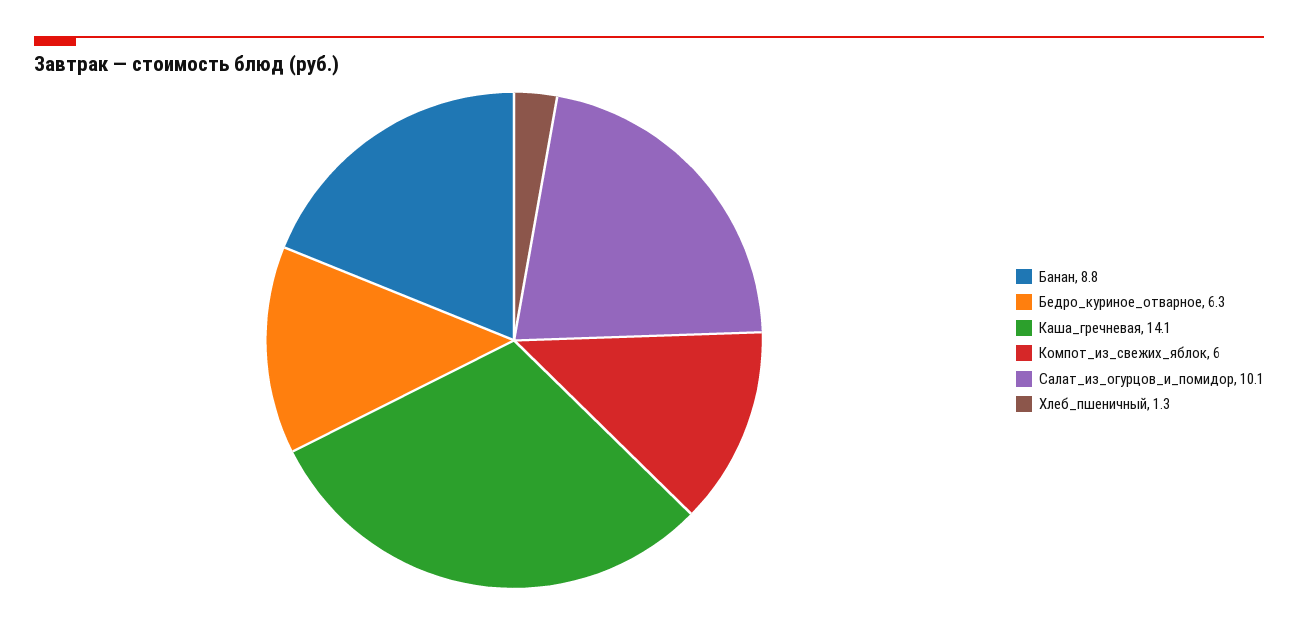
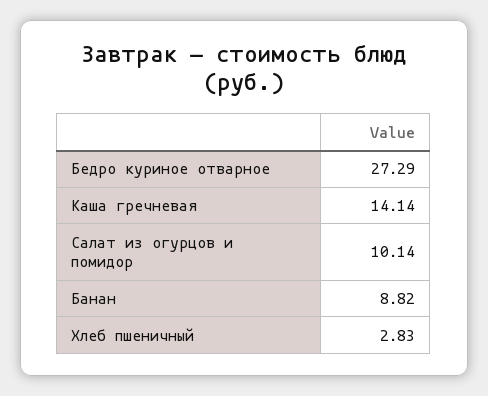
  {
    "Банан": 8.82,
-   "Бедро_куриное_отварное": 6.3,
+   "Бедро_куриное_отварное": 27.29,
    "Каша_гречневая": 14.14,
-   "Компот_из_свежих_яблок": 6,
    "Салат_из_огурцов_и_помидор": 10.14,
-   "Хлеб_пшеничный": 1.3
+   "Хлеб_пшеничный": 2.83
  }

